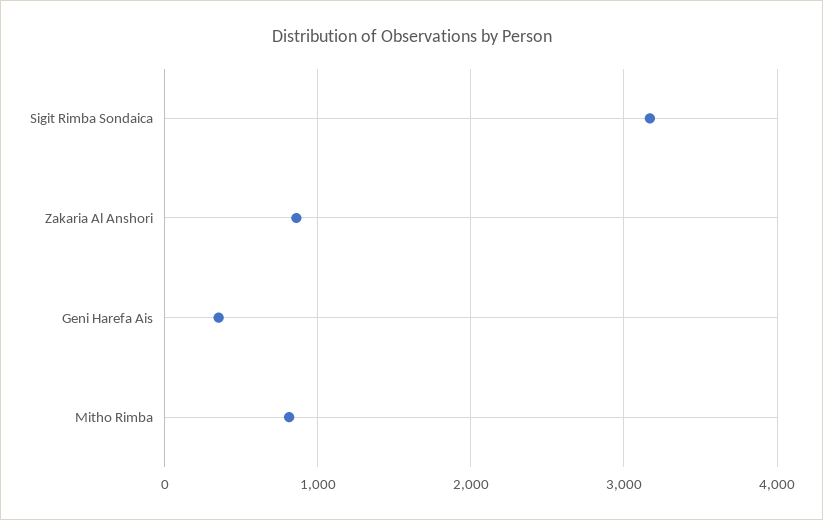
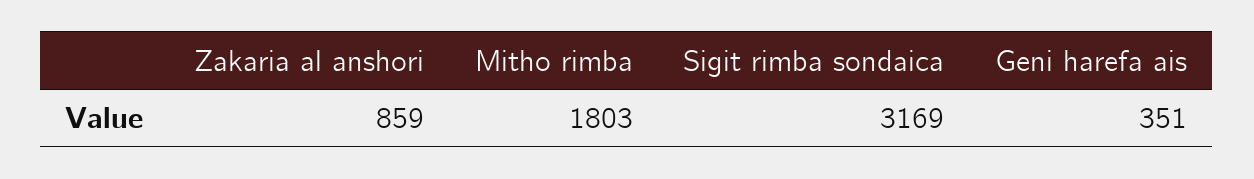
  {
    "Sigit Rimba Sondaica": 3169,
    "Zakaria Al Anshori": 859,
    "Geni Harefa Ais": 351,
-   "Mitho Rimba": 800
+   "Mitho Rimba": 1803
  }

